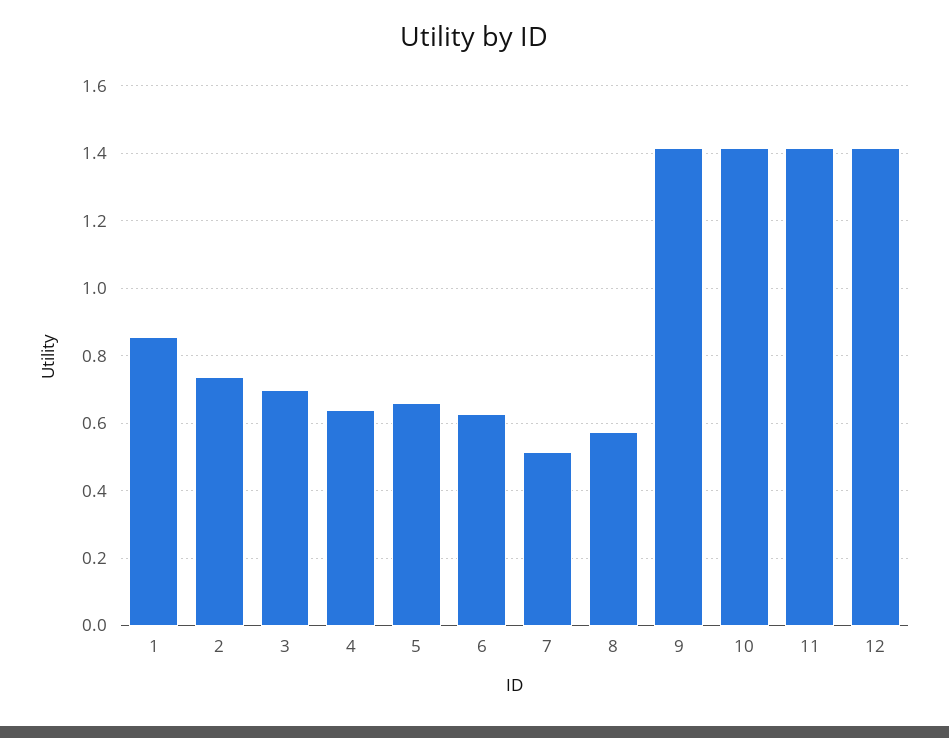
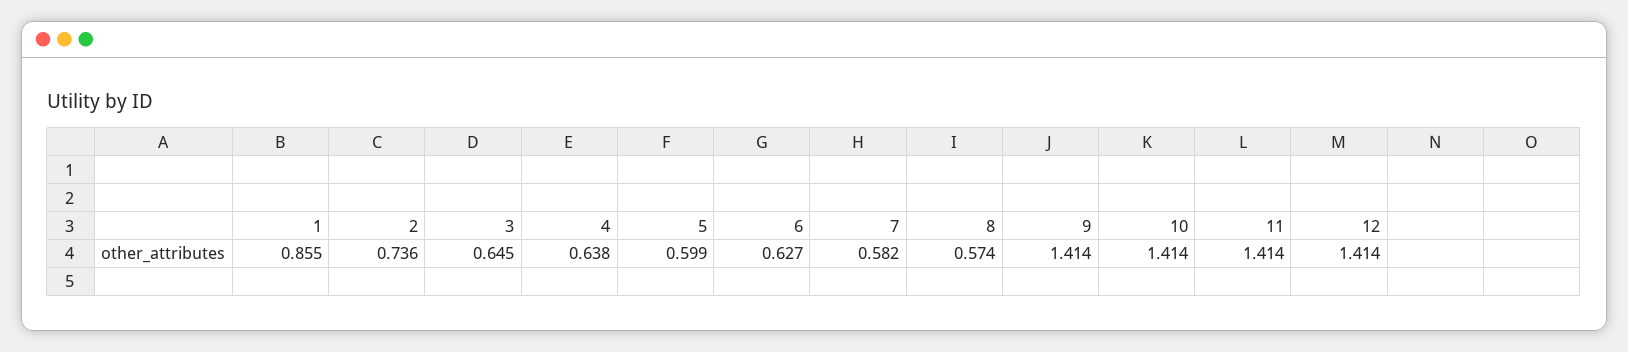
  {
    "1": 0.855,
    "2": 0.736,
-   "3": 0.7,
+   "3": 0.645,
    "4": 0.638,
-   "5": 0.66,
+   "5": 0.599,
    "6": 0.627,
-   "7": 0.52,
+   "7": 0.582,
    "8": 0.574,
    "9": 1.414,
    "10": 1.414,
    "11": 1.414,
    "12": 1.414
  }

